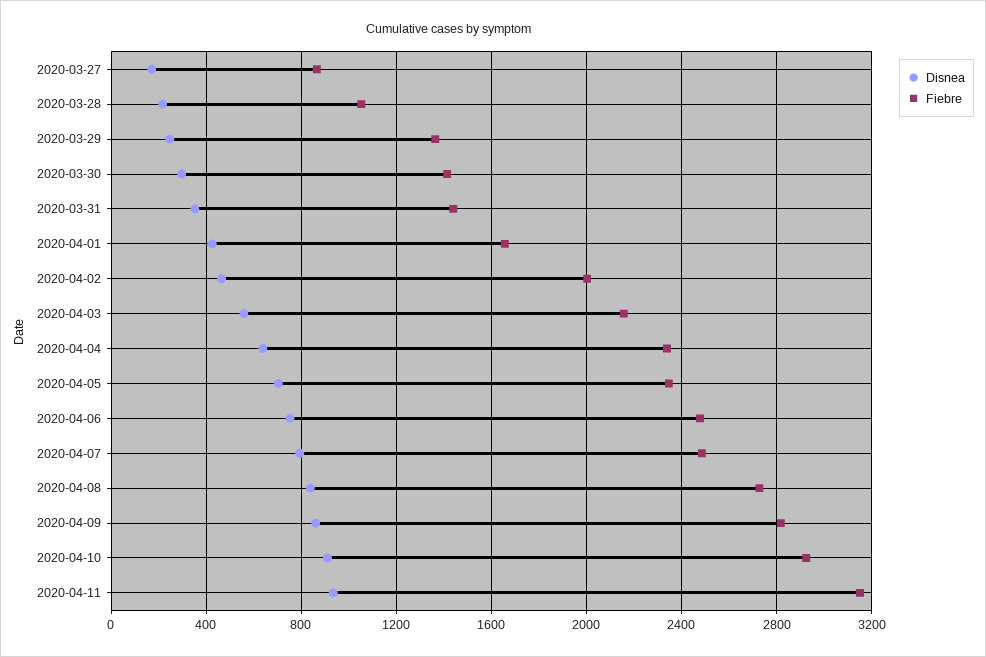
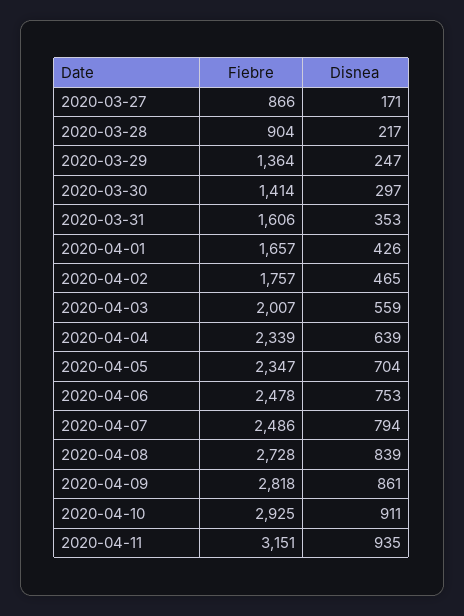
  {
    "Disnea": {
      "2020-03-27": 171,
      "2020-03-28": 217,
      "2020-03-29": 247,
      "2020-03-30": 297,
      "2020-03-31": 353,
      "2020-04-01": 426,
      "2020-04-02": 465,
      "2020-04-03": 559,
      "2020-04-04": 639,
      "2020-04-05": 704,
      "2020-04-06": 753,
      "2020-04-07": 794,
      "2020-04-08": 839,
      "2020-04-09": 861,
      "2020-04-10": 911,
      "2020-04-11": 935
    },
    "Fiebre": {
      "2020-03-27": 866,
-     "2020-03-28": 1050,
+     "2020-03-28": 904,
      "2020-03-29": 1364,
      "2020-03-30": 1414,
-     "2020-03-31": 1450,
+     "2020-03-31": 1606,
      "2020-04-01": 1657,
-     "2020-04-02": 2000,
+     "2020-04-02": 1757,
-     "2020-04-03": 2150,
+     "2020-04-03": 2007,
      "2020-04-04": 2339,
      "2020-04-05": 2347,
      "2020-04-06": 2478,
      "2020-04-07": 2486,
      "2020-04-08": 2728,
      "2020-04-09": 2818,
      "2020-04-10": 2925,
      "2020-04-11": 3151
    }
  }

